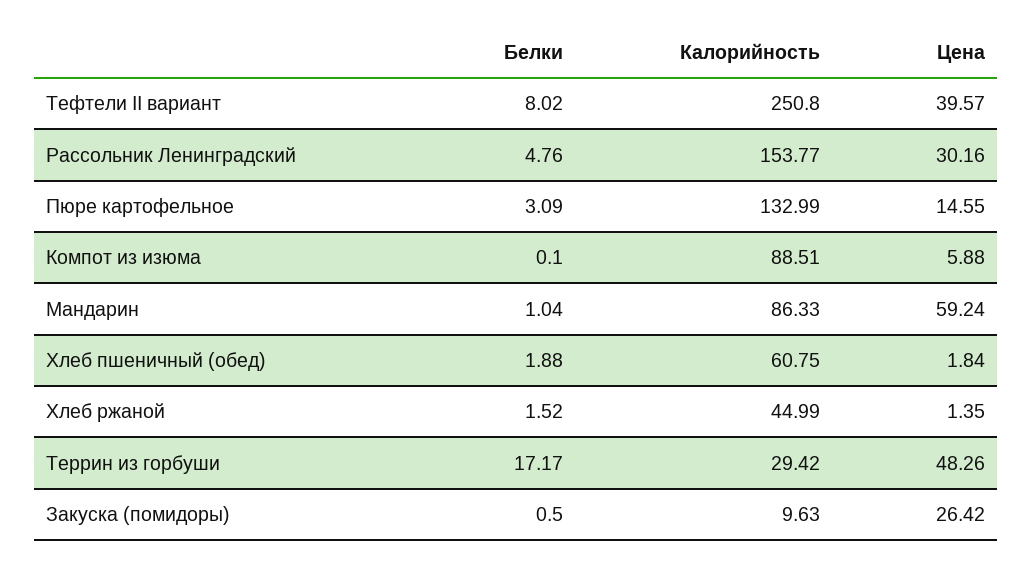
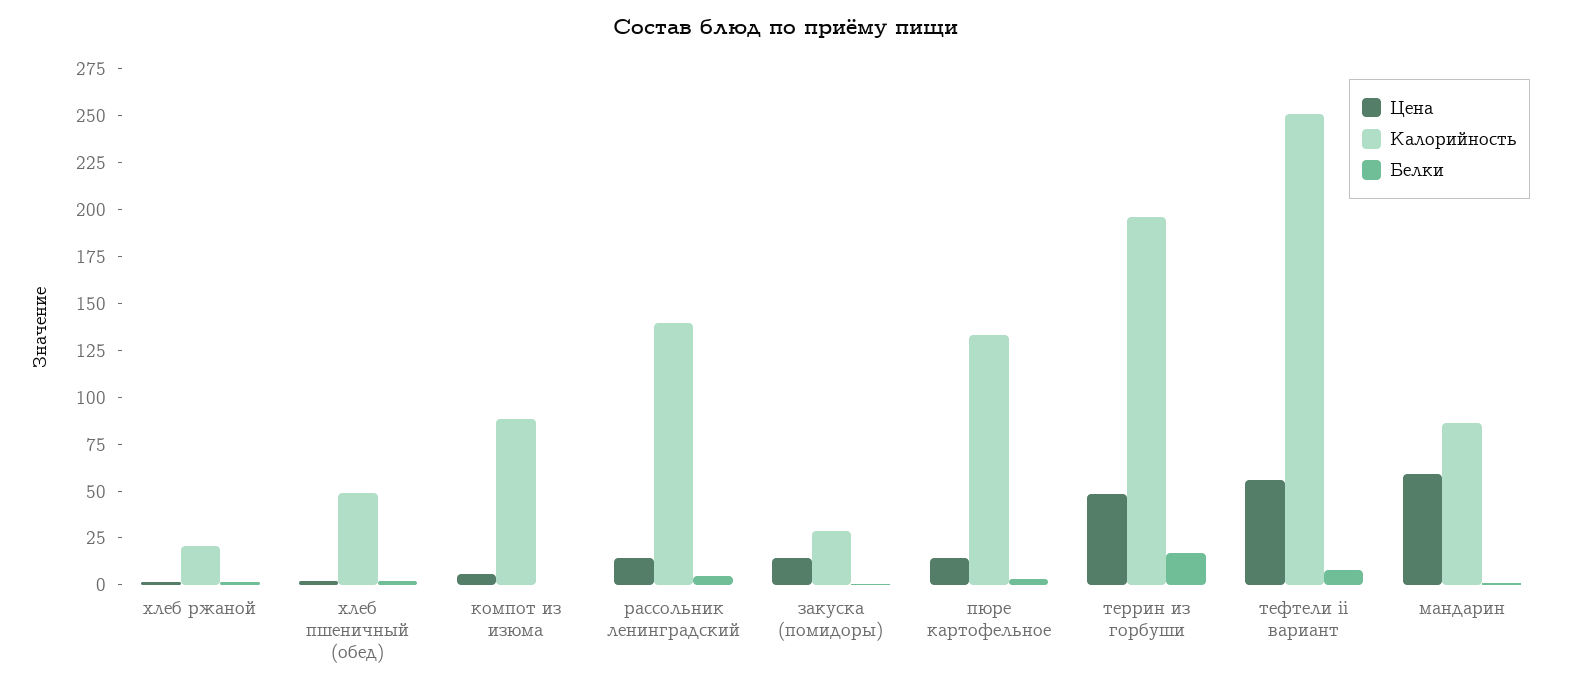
  {
    "Белки": {
      "Тефтели II вариант": 8.02,
      "Рассольник Ленинградский": 4.76,
      "Пюре картофельное": 3.09,
      "Компот из изюма": 0.1,
      "Мандарин": 1.04,
      "Хлеб пшеничный (обед)": 1.88,
      "Хлеб ржаной": 1.52,
      "Террин из горбуши": 17.17,
      "Закуска (помидоры)": 0.5
    },
    "Калорийность": {
      "Тефтели II вариант": 250.8,
-     "Рассольник Ленинградский": 153.77,
+     "Рассольник Ленинградский": 140,
      "Пюре картофельное": 132.99,
      "Компот из изюма": 88.51,
      "Мандарин": 86.33,
-     "Хлеб пшеничный (обед)": 60.75,
+     "Хлеб пшеничный (обед)": 50,
-     "Хлеб ржаной": 44.99,
+     "Хлеб ржаной": 20,
-     "Террин из горбуши": 29.42,
+     "Террин из горбуши": 195,
-     "Закуска (помидоры)": 9.63
+     "Закуска (помидоры)": 30
    },
    "Цена": {
-     "Тефтели II вариант": 39.57,
+     "Тефтели II вариант": 55,
-     "Рассольник Ленинградский": 30.16,
+     "Рассольник Ленинградский": 15,
      "Пюре картофельное": 14.55,
      "Компот из изюма": 5.88,
      "Мандарин": 59.24,
      "Хлеб пшеничный (обед)": 1.84,
      "Хлеб ржаной": 1.35,
      "Террин из горбуши": 48.26,
-     "Закуска (помидоры)": 26.42
+     "Закуска (помидоры)": 15
    }
  }

